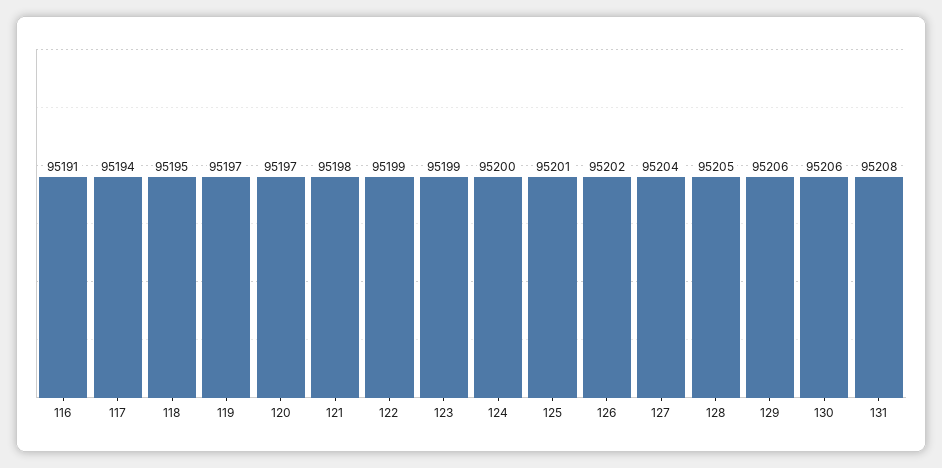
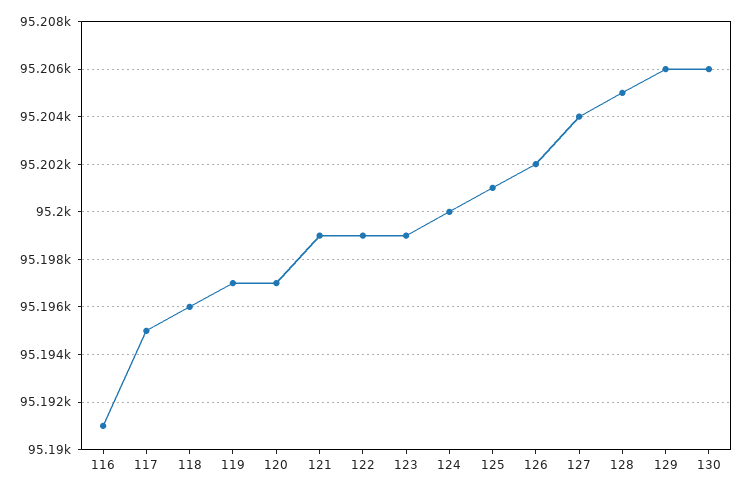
  {
    "116": 95191,
-   "117": 95194,
+   "117": 95195,
-   "118": 95195,
+   "118": 95196,
    "119": 95197,
    "120": 95197,
-   "121": 95198,
+   "121": 95199,
    "122": 95199,
    "123": 95199,
    "124": 95200,
    "125": 95201,
    "126": 95202,
    "127": 95204,
    "128": 95205,
    "129": 95206,
-   "130": 95206,
+   "130": 95206
-   "131": 95208
  }

